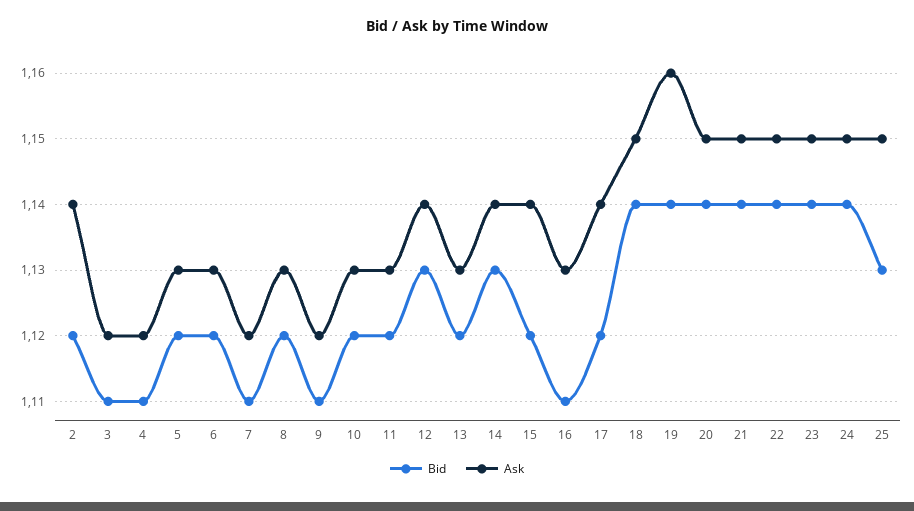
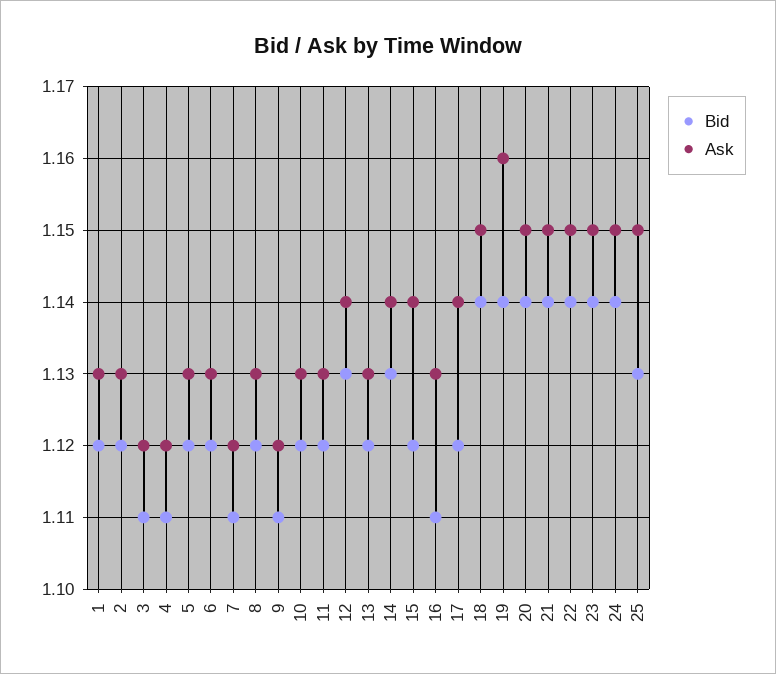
  {
    "Bid": {
      "2": 1.12,
      "3": 1.11,
      "4": 1.11,
      "5": 1.12,
      "6": 1.12,
      "7": 1.11,
      "8": 1.12,
      "9": 1.11,
      "10": 1.12,
      "11": 1.12,
      "12": 1.13,
      "13": 1.12,
      "14": 1.13,
      "15": 1.12,
      "16": 1.11,
      "17": 1.12,
      "18": 1.14,
      "19": 1.14,
      "20": 1.14,
      "21": 1.14,
      "22": 1.14,
      "23": 1.14,
      "24": 1.14,
-     "25": 1.13
+     "25": 1.13,
+     "1": 1.12
    },
    "Ask": {
-     "2": 1.14,
+     "2": 1.13,
      "3": 1.12,
      "4": 1.12,
      "5": 1.13,
      "6": 1.13,
      "7": 1.12,
      "8": 1.13,
      "9": 1.12,
      "10": 1.13,
      "11": 1.13,
      "12": 1.14,
      "13": 1.13,
      "14": 1.14,
      "15": 1.14,
      "16": 1.13,
      "17": 1.14,
      "18": 1.15,
      "19": 1.16,
      "20": 1.15,
      "21": 1.15,
      "22": 1.15,
      "23": 1.15,
      "24": 1.15,
-     "25": 1.15
+     "25": 1.15,
+     "1": 1.13
    }
  }

